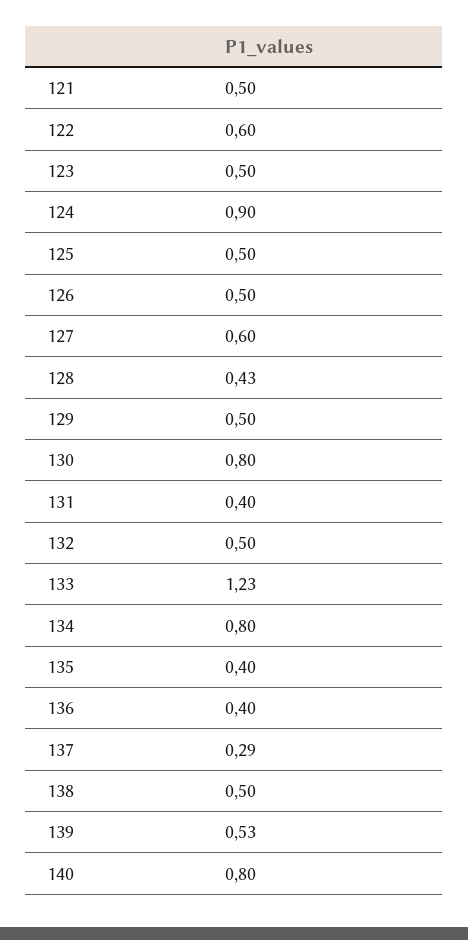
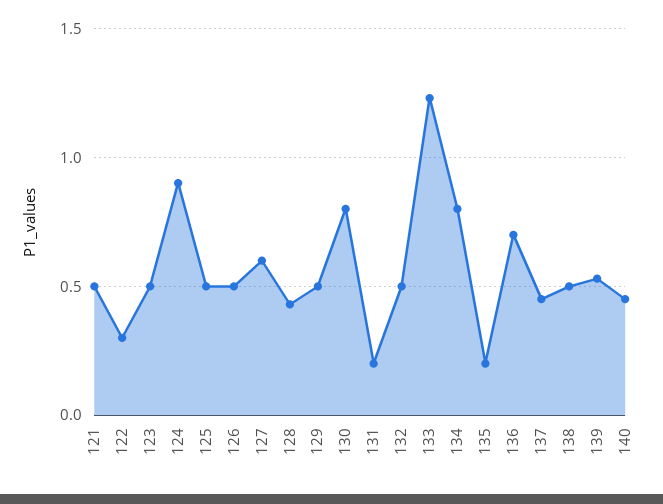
  {
    "121": 0.5,
-   "122": 0.6,
+   "122": 0.3,
    "123": 0.5,
    "124": 0.9,
    "125": 0.5,
    "126": 0.5,
    "127": 0.6,
    "128": 0.43,
    "129": 0.5,
    "130": 0.8,
-   "131": 0.4,
+   "131": 0.2,
    "132": 0.5,
    "133": 1.23,
    "134": 0.8,
-   "135": 0.4,
+   "135": 0.2,
-   "136": 0.4,
+   "136": 0.7,
-   "137": 0.29,
+   "137": 0.45,
    "138": 0.5,
    "139": 0.53,
-   "140": 0.8
+   "140": 0.45
  }

